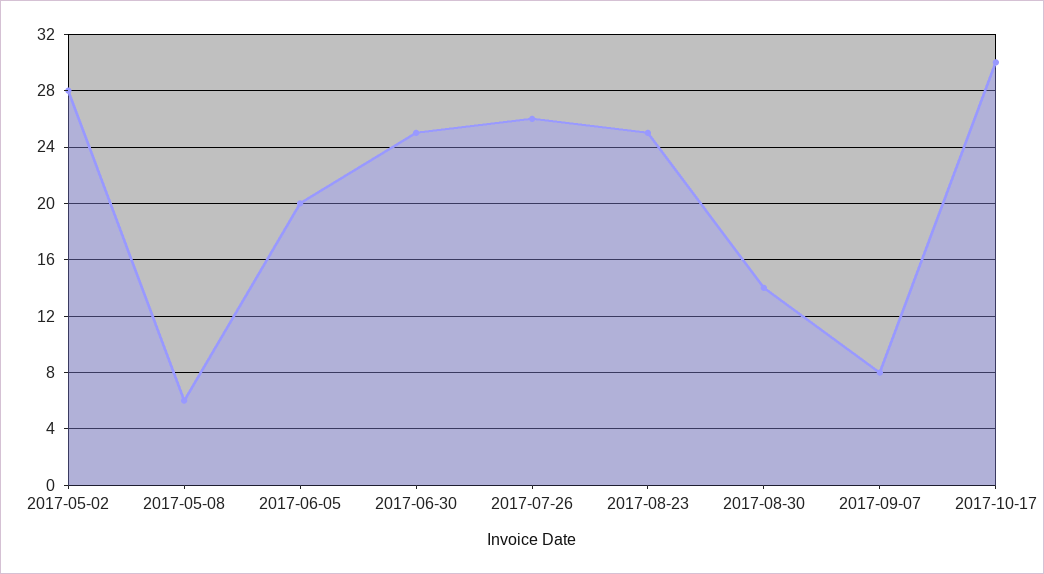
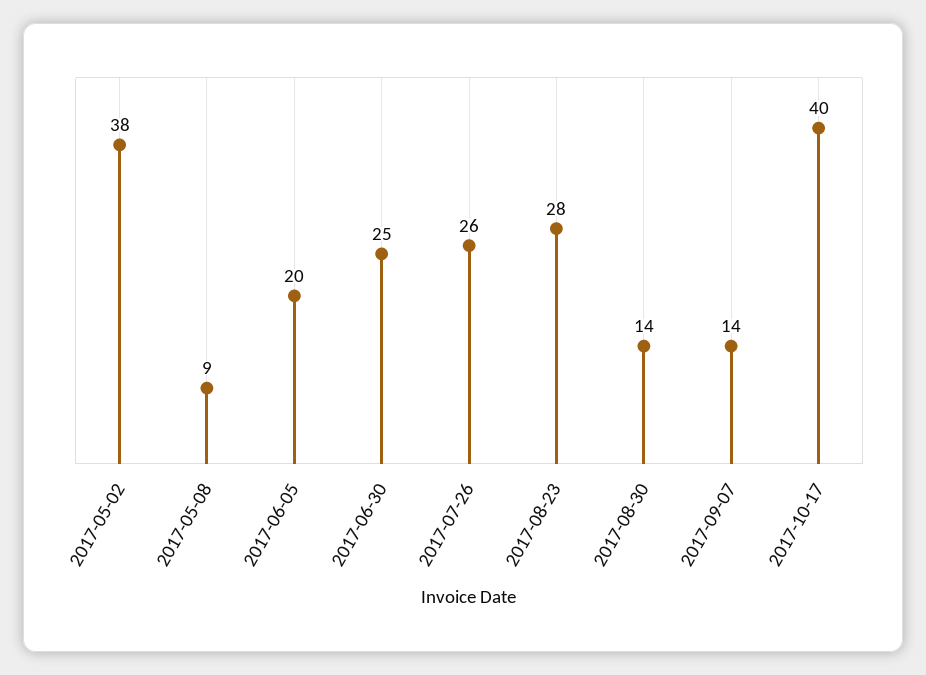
  {
-   "2017-05-02": 28,
+   "2017-05-02": 38,
-   "2017-05-08": 6,
+   "2017-05-08": 9,
    "2017-06-05": 20,
    "2017-06-30": 25,
    "2017-07-26": 26,
-   "2017-08-23": 25,
+   "2017-08-23": 28,
    "2017-08-30": 14,
-   "2017-09-07": 8,
+   "2017-09-07": 14,
-   "2017-10-17": 30
+   "2017-10-17": 40
  }

